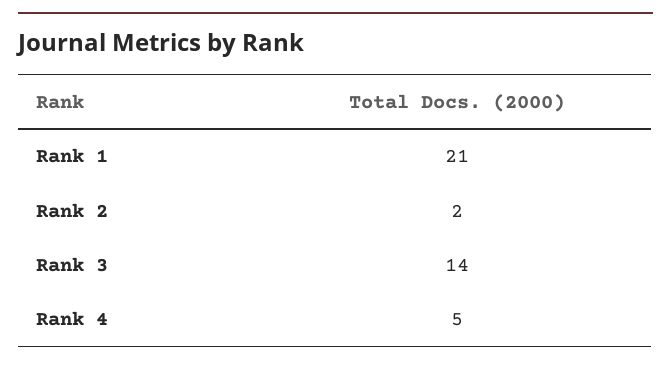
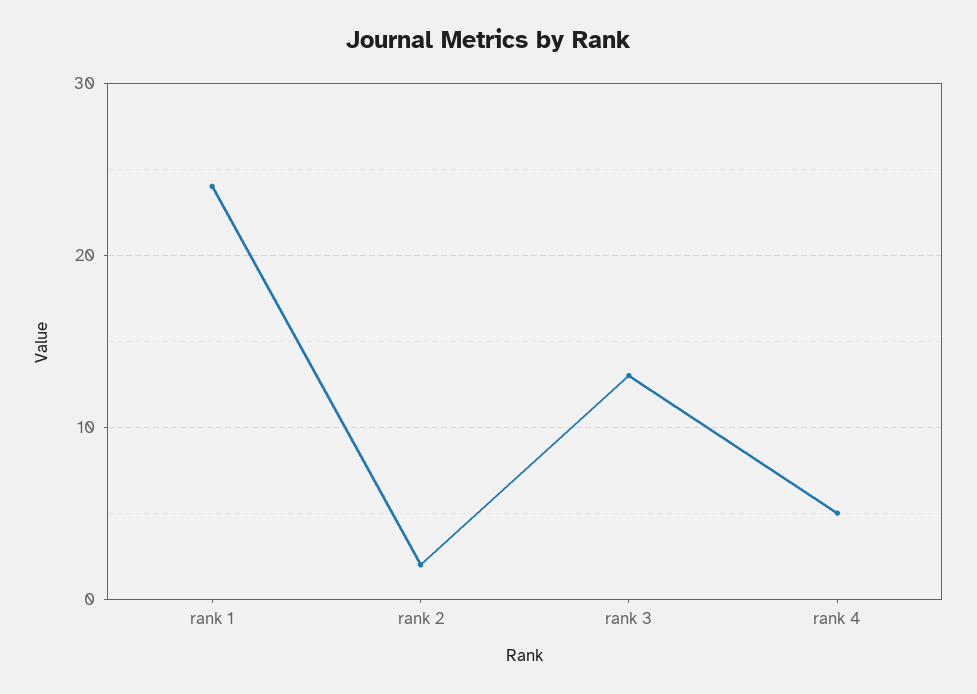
  {
-   "Rank 1": 21,
+   "Rank 1": 24,
    "Rank 2": 2,
-   "Rank 3": 14,
+   "Rank 3": 13,
    "Rank 4": 5
  }

